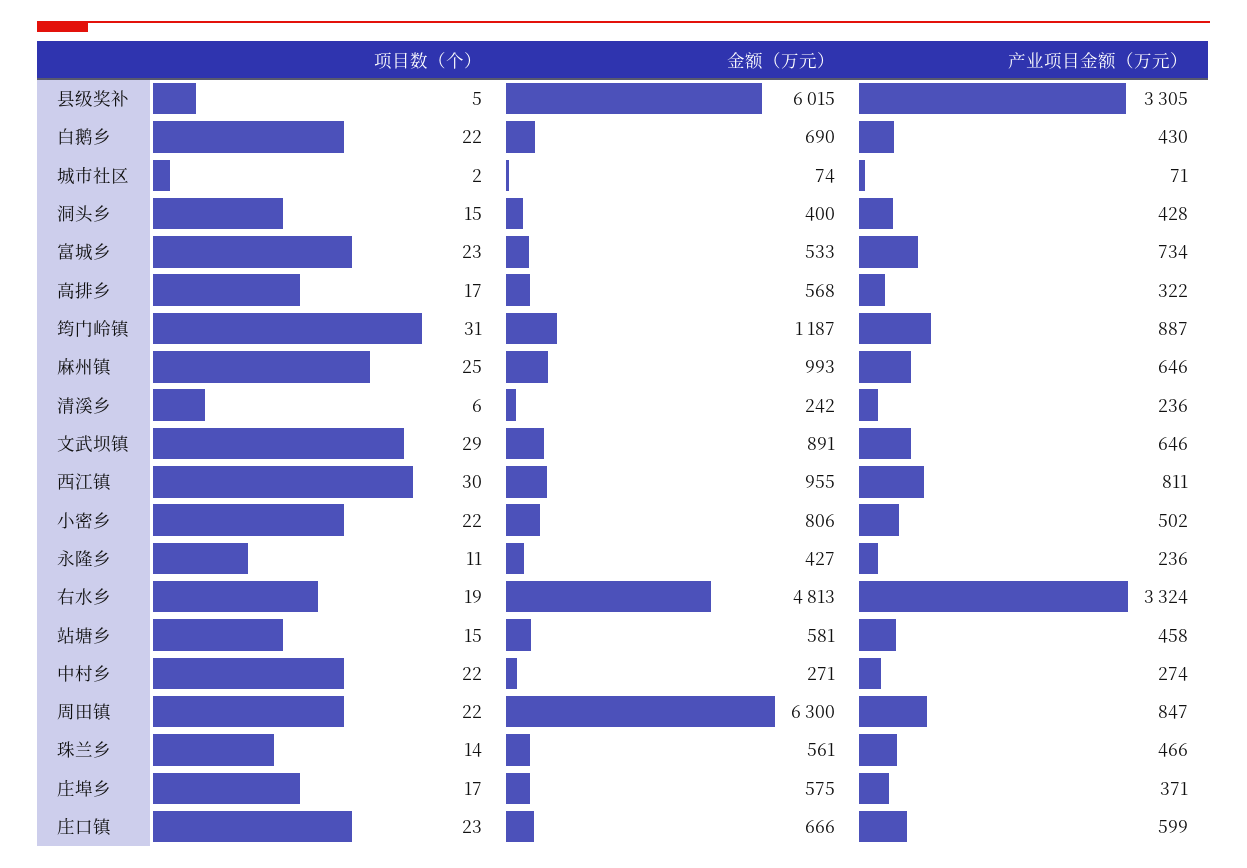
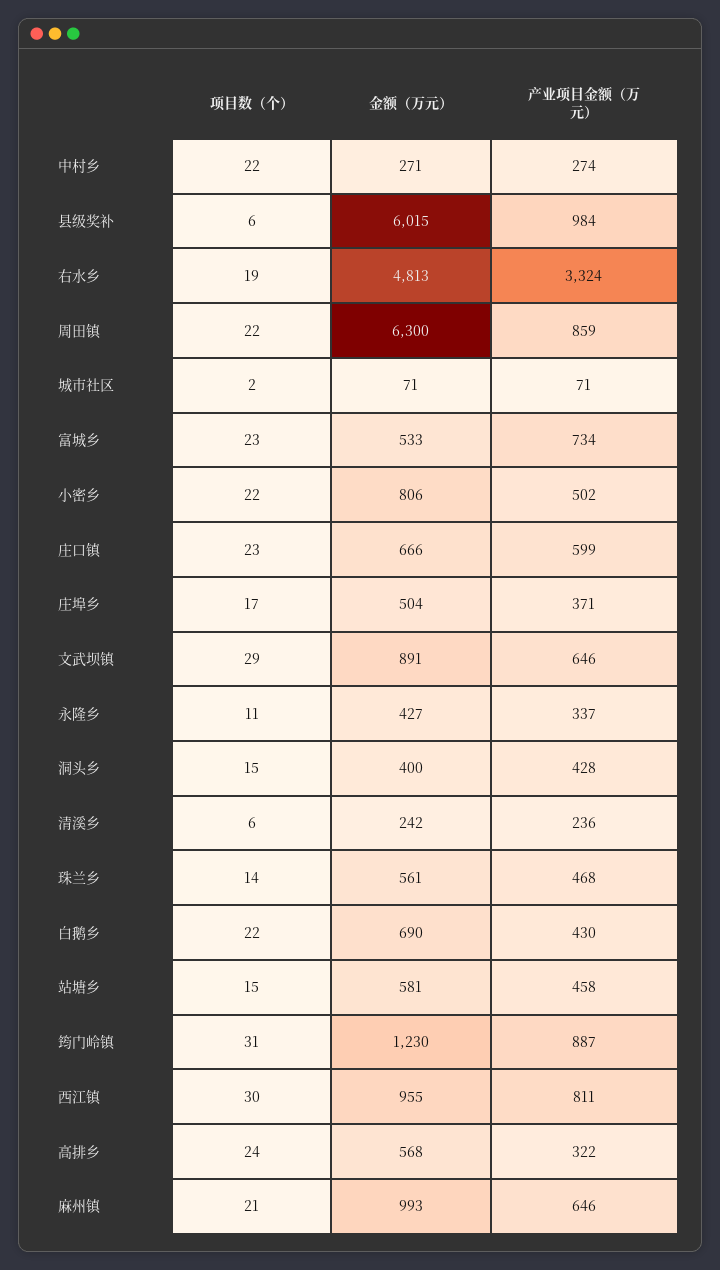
  {
    "项目数（个）": {
-     "县级奖补": 5,
+     "县级奖补": 6,
      "白鹅乡": 22,
      "城市社区": 2,
      "洞头乡": 15,
      "富城乡": 23,
-     "高排乡": 17,
+     "高排乡": 24,
      "筠门岭镇": 31,
-     "麻州镇": 25,
+     "麻州镇": 21,
      "清溪乡": 6,
      "文武坝镇": 29,
      "西江镇": 30,
      "小密乡": 22,
      "永隆乡": 11,
      "右水乡": 19,
      "站塘乡": 15,
      "中村乡": 22,
      "周田镇": 22,
      "珠兰乡": 14,
      "庄埠乡": 17,
      "庄口镇": 23
    },
    "金额（万元）": {
      "县级奖补": 6015,
      "白鹅乡": 690,
-     "城市社区": 74,
+     "城市社区": 71,
      "洞头乡": 400,
      "富城乡": 533,
      "高排乡": 568,
-     "筠门岭镇": 1187,
+     "筠门岭镇": 1230,
      "麻州镇": 993,
      "清溪乡": 242,
      "文武坝镇": 891,
      "西江镇": 955,
      "小密乡": 806,
      "永隆乡": 427,
      "右水乡": 4813,
      "站塘乡": 581,
      "中村乡": 271,
      "周田镇": 6300,
      "珠兰乡": 561,
-     "庄埠乡": 575,
+     "庄埠乡": 504,
      "庄口镇": 666
    },
    "产业项目金额（万元）": {
-     "县级奖补": 3305,
+     "县级奖补": 984,
      "白鹅乡": 430,
      "城市社区": 71,
      "洞头乡": 428,
      "富城乡": 734,
      "高排乡": 322,
      "筠门岭镇": 887,
      "麻州镇": 646,
      "清溪乡": 236,
      "文武坝镇": 646,
      "西江镇": 811,
      "小密乡": 502,
-     "永隆乡": 236,
+     "永隆乡": 337,
      "右水乡": 3324,
      "站塘乡": 458,
      "中村乡": 274,
-     "周田镇": 847,
+     "周田镇": 859,
-     "珠兰乡": 466,
+     "珠兰乡": 468,
      "庄埠乡": 371,
      "庄口镇": 599
    }
  }

